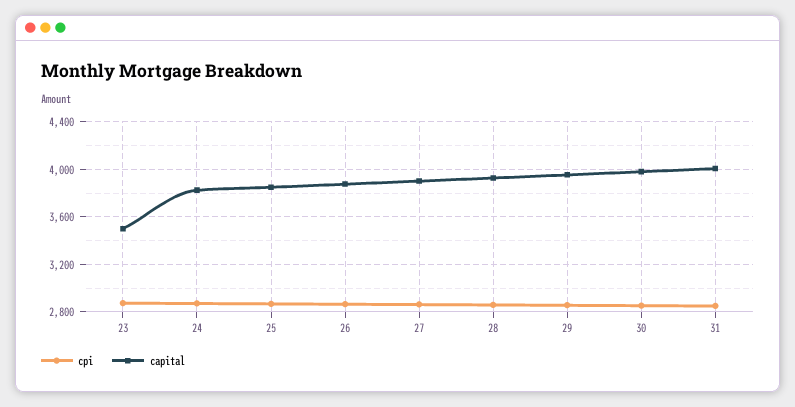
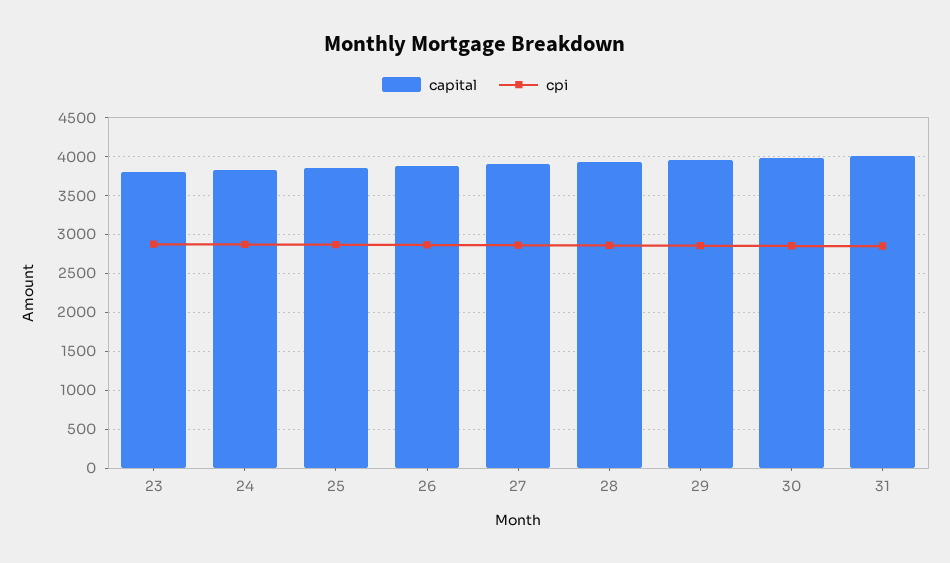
  {
    "cpi": {
      "23": 2900,
      "24": 2900,
      "25": 2900,
      "26": 2900,
      "27": 2900,
      "28": 2900,
      "29": 2900,
      "30": 2900,
      "31": 2900
    },
    "capital": {
-     "23": 3500,
+     "23": 3800,
      "24": 3800,
      "25": 3900,
      "26": 3900,
      "27": 3900,
      "28": 3900,
      "29": 4000,
      "30": 4000,
      "31": 4000
    }
  }

